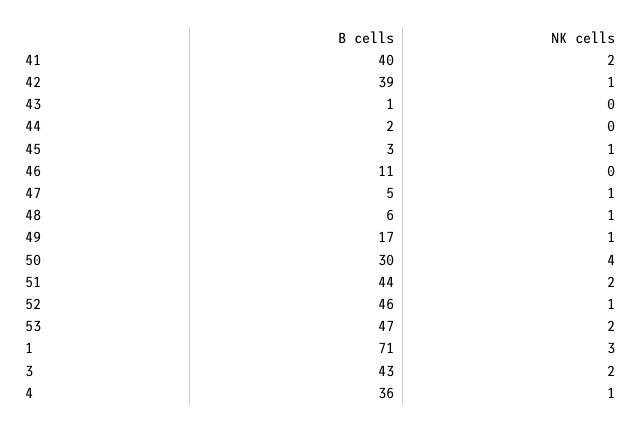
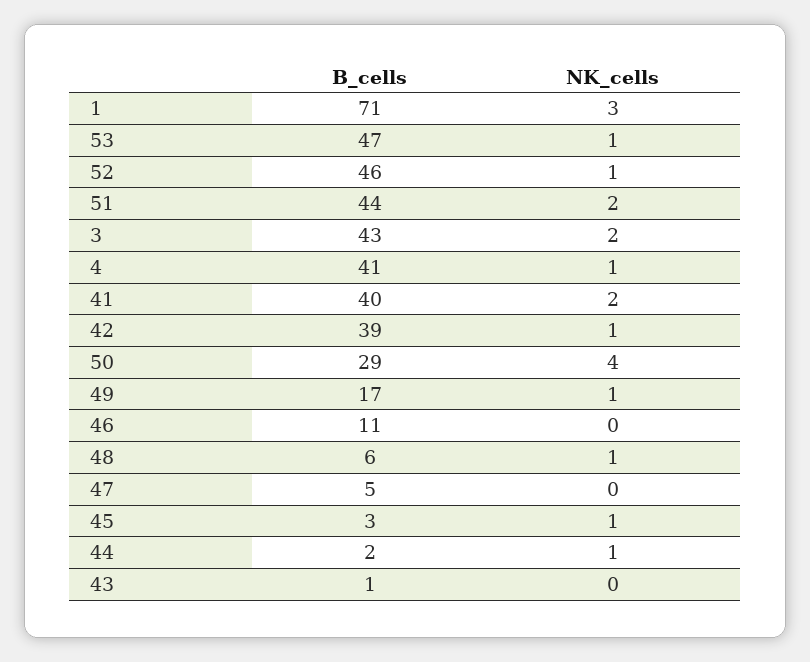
  {
    "B cells": {
      "41": 40,
      "42": 39,
      "43": 1,
      "44": 2,
      "45": 3,
      "46": 11,
      "47": 5,
      "48": 6,
      "49": 17,
-     "50": 30,
+     "50": 29,
      "51": 44,
      "52": 46,
      "53": 47,
      "1": 71,
      "3": 43,
-     "4": 36
+     "4": 41
    },
    "NK cells": {
      "41": 2,
      "42": 1,
      "43": 0,
-     "44": 0,
+     "44": 1,
      "45": 1,
      "46": 0,
-     "47": 1,
+     "47": 0,
      "48": 1,
      "49": 1,
      "50": 4,
      "51": 2,
      "52": 1,
-     "53": 2,
+     "53": 1,
      "1": 3,
      "3": 2,
      "4": 1
    }
  }

